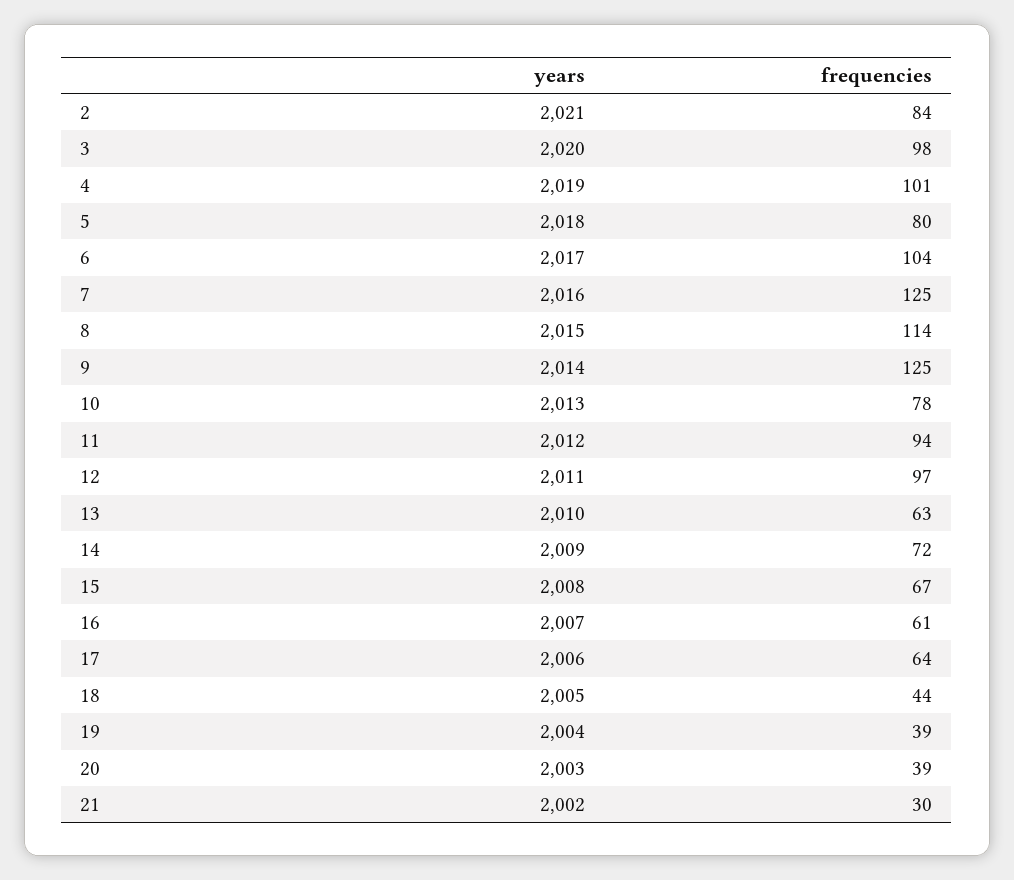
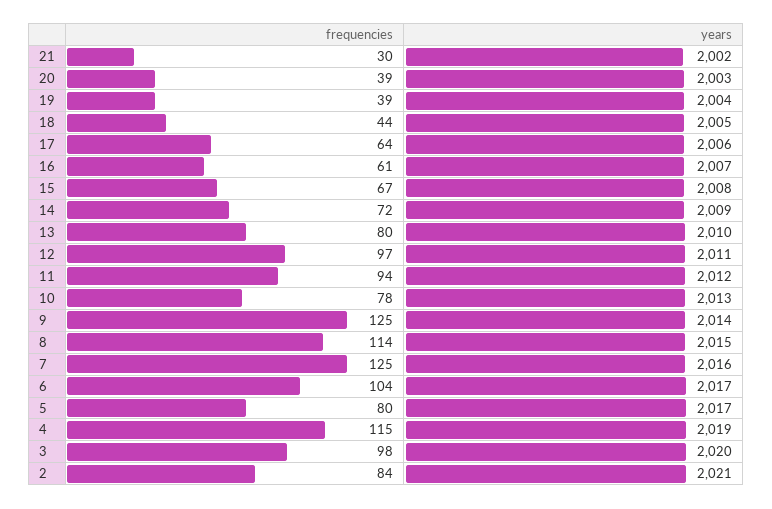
  {
    "years": {
      "2": 2021,
      "3": 2020,
      "4": 2019,
-     "5": 2018,
+     "5": 2017,
      "6": 2017,
      "7": 2016,
      "8": 2015,
      "9": 2014,
      "10": 2013,
      "11": 2012,
      "12": 2011,
      "13": 2010,
      "14": 2009,
      "15": 2008,
      "16": 2007,
      "17": 2006,
      "18": 2005,
      "19": 2004,
      "20": 2003,
      "21": 2002
    },
    "frequencies": {
      "2": 84,
      "3": 98,
-     "4": 101,
+     "4": 115,
      "5": 80,
      "6": 104,
      "7": 125,
      "8": 114,
      "9": 125,
      "10": 78,
      "11": 94,
      "12": 97,
-     "13": 63,
+     "13": 80,
      "14": 72,
      "15": 67,
      "16": 61,
      "17": 64,
      "18": 44,
      "19": 39,
      "20": 39,
      "21": 30
    }
  }

